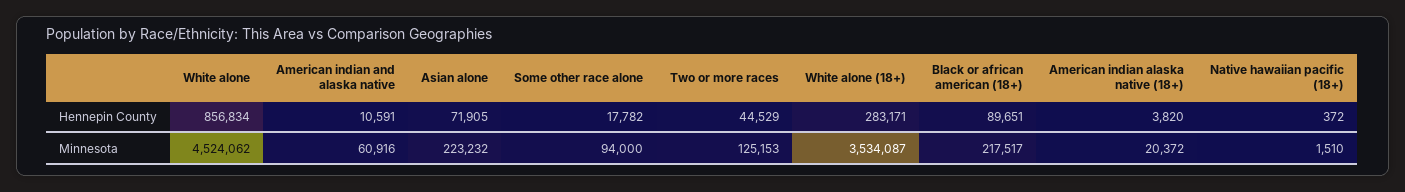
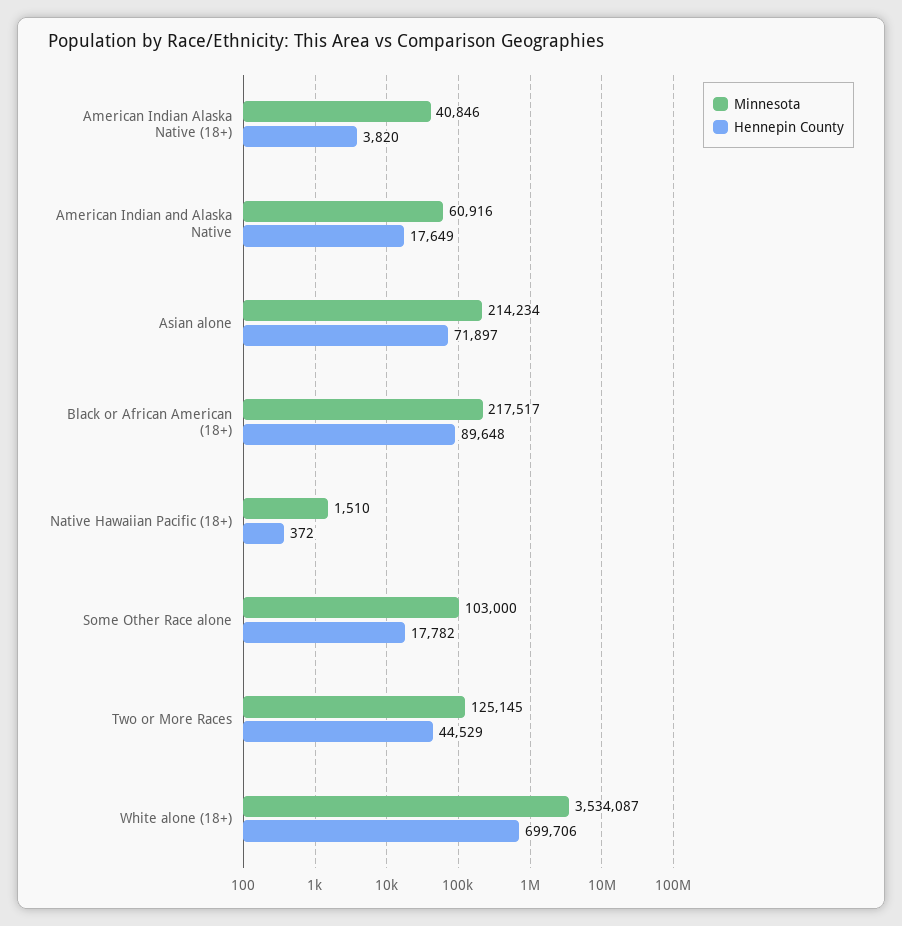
  {
    "Hennepin County": {
-     "White alone": 856834,
-     "American indian and alaska native": 10591,
+     "American indian and alaska native": 17649,
-     "Asian alone": 71905,
+     "Asian alone": 71897,
      "Some other race alone": 17782,
      "Two or more races": 44529,
-     "White alone (18+)": 283171,
+     "White alone (18+)": 699706,
-     "Black or african american (18+)": 89651,
+     "Black or african american (18+)": 89648,
      "American indian alaska native (18+)": 3820,
      "Native hawaiian pacific (18+)": 372
    },
    "Minnesota": {
-     "White alone": 4524062,
      "American indian and alaska native": 60916,
-     "Asian alone": 223232,
+     "Asian alone": 214234,
-     "Some other race alone": 94000,
+     "Some other race alone": 103000,
-     "Two or more races": 125153,
+     "Two or more races": 125145,
      "White alone (18+)": 3534087,
      "Black or african american (18+)": 217517,
-     "American indian alaska native (18+)": 20372,
+     "American indian alaska native (18+)": 40846,
      "Native hawaiian pacific (18+)": 1510
    }
  }

